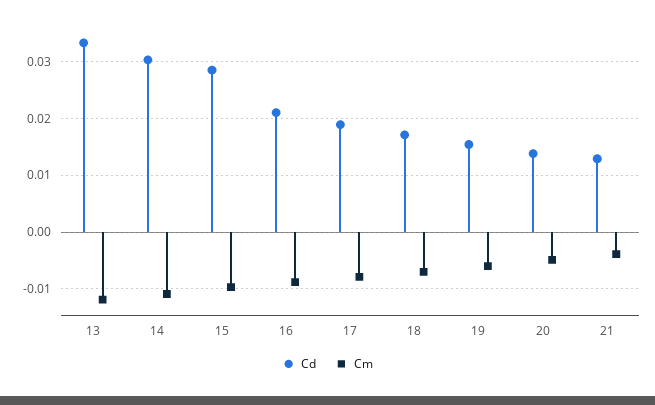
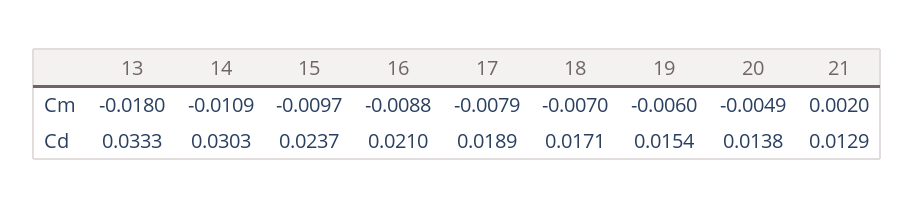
  {
    "Cd": {
      "13": 0.0333,
      "14": 0.0303,
-     "15": 0.028,
+     "15": 0.0237,
      "16": 0.021,
      "17": 0.0189,
      "18": 0.0171,
      "19": 0.0154,
      "20": 0.0138,
      "21": 0.0129
    },
    "Cm": {
-     "13": -0.012,
+     "13": -0.018,
      "14": -0.0109,
      "15": -0.0097,
      "16": -0.0088,
      "17": -0.0079,
      "18": -0.007,
      "19": -0.006,
      "20": -0.0049,
-     "21": -0.004
+     "21": 0.002
    }
  }

